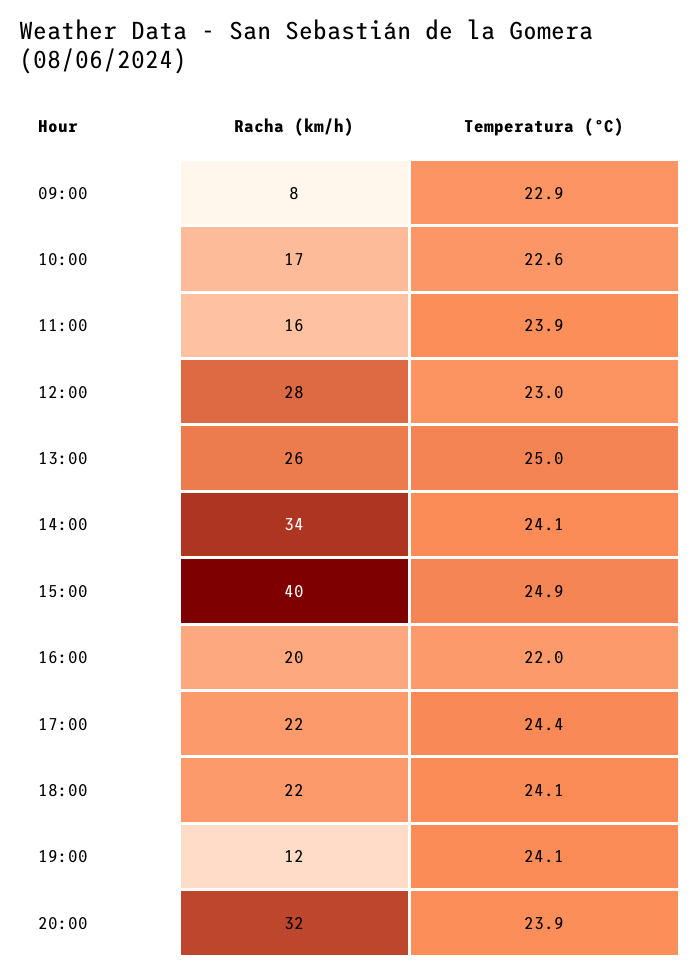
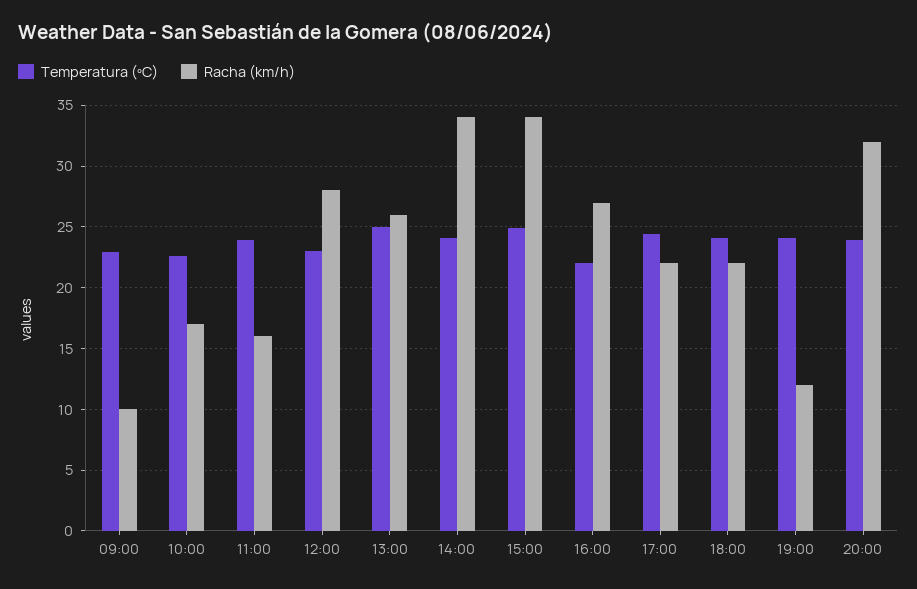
  {
    "Racha (km/h)": {
-     "09:00": 8,
+     "09:00": 10,
      "10:00": 17,
      "11:00": 16,
      "12:00": 28,
      "13:00": 26,
      "14:00": 34,
-     "15:00": 40,
+     "15:00": 34,
-     "16:00": 20,
+     "16:00": 27,
      "17:00": 22,
      "18:00": 22,
      "19:00": 12,
      "20:00": 32
    },
    "Temperatura (ºC)": {
      "09:00": 22.9,
      "10:00": 22.6,
      "11:00": 23.9,
      "12:00": 23,
      "13:00": 25,
      "14:00": 24.1,
      "15:00": 24.9,
      "16:00": 22,
      "17:00": 24.4,
      "18:00": 24.1,
      "19:00": 24.1,
      "20:00": 23.9
    }
  }

